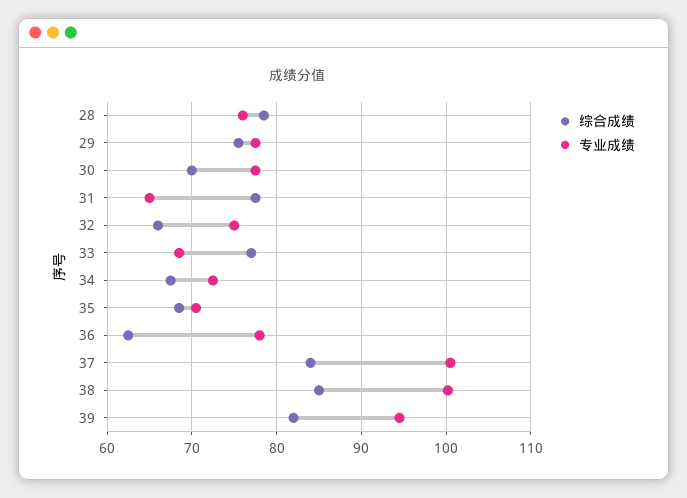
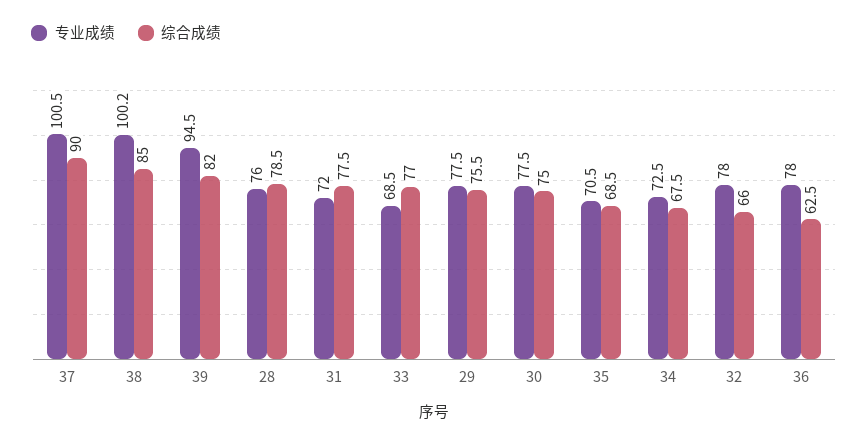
  {
    "综合成绩": {
      "28": 78.5,
      "29": 75.5,
-     "30": 70,
+     "30": 75,
      "31": 77.5,
      "32": 66,
      "33": 77,
      "34": 67.5,
      "35": 68.5,
      "36": 62.5,
-     "37": 84,
+     "37": 90,
      "38": 85,
      "39": 82
    },
    "专业成绩": {
      "28": 76,
      "29": 77.5,
      "30": 77.5,
-     "31": 65,
+     "31": 72,
-     "32": 75,
+     "32": 78,
      "33": 68.5,
      "34": 72.5,
      "35": 70.5,
      "36": 78,
      "37": 100.5,
      "38": 100.2,
      "39": 94.5
    }
  }

